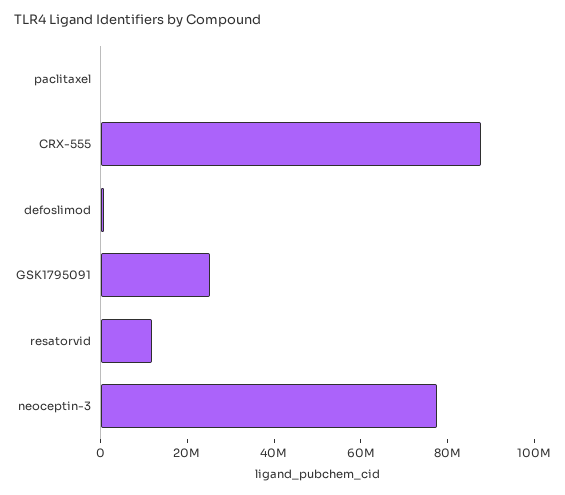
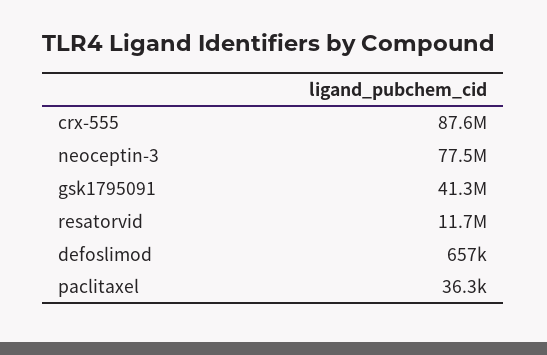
  {
    "paclitaxel": 36300,
    "CRX-555": 87600000,
    "defoslimod": 657000,
-   "GSK1795091": 25000000,
+   "GSK1795091": 41300000,
    "resatorvid": 11700000,
    "neoceptin-3": 77500000
  }

